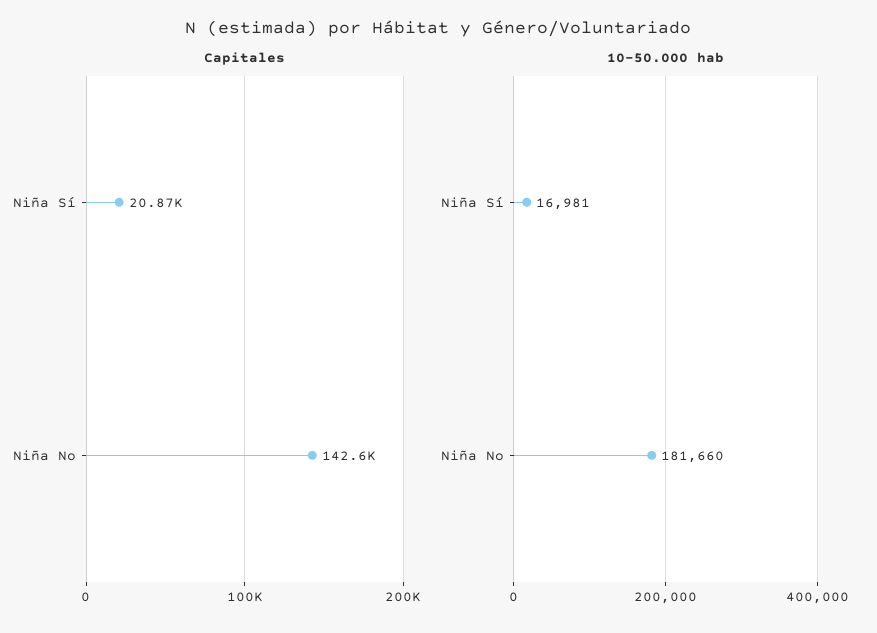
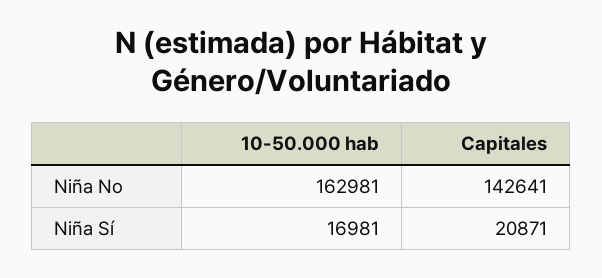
  {
    "Capitales": {
      "Niña Sí": 20871,
      "Niña No": 142641
    },
    "10-50.000 hab": {
      "Niña Sí": 16981,
-     "Niña No": 181660
+     "Niña No": 162981
    }
  }

